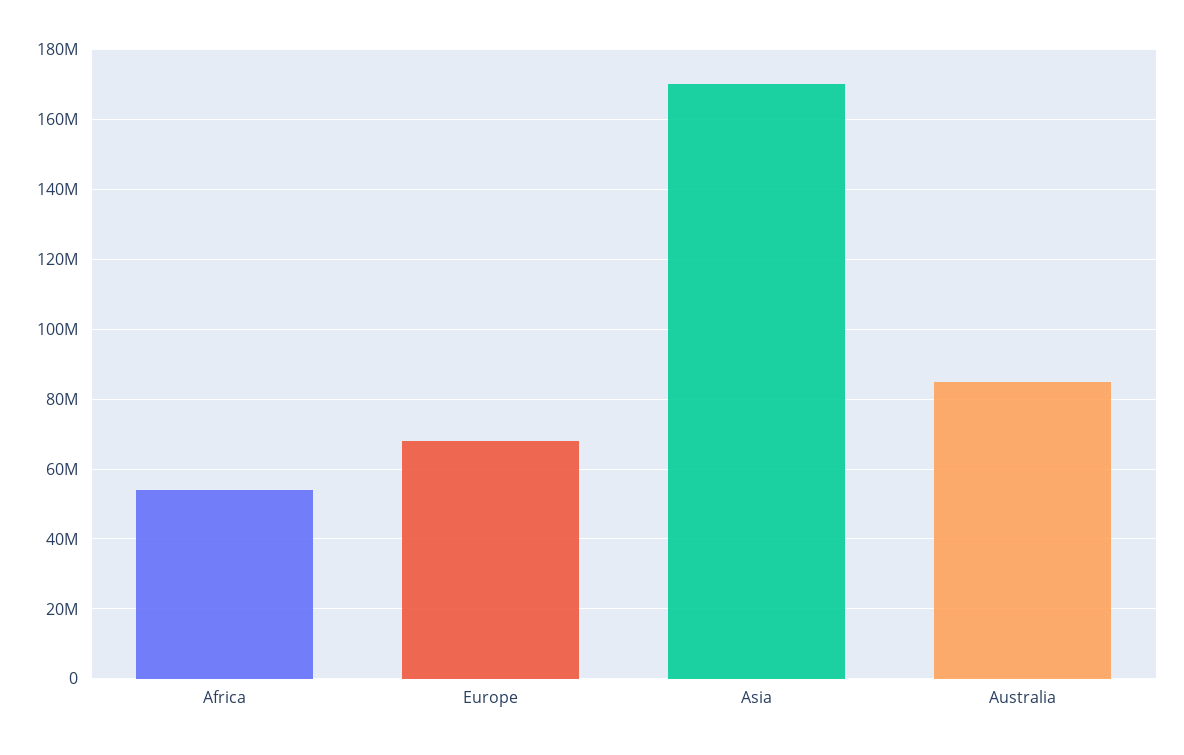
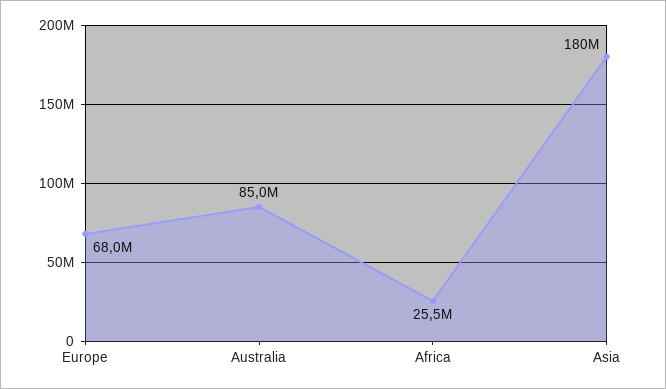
  {
-   "Africa": 54000000,
+   "Africa": 25500000,
    "Europe": 68000000,
-   "Asia": 170000000,
+   "Asia": 180000000,
    "Australia": 85000000
  }

